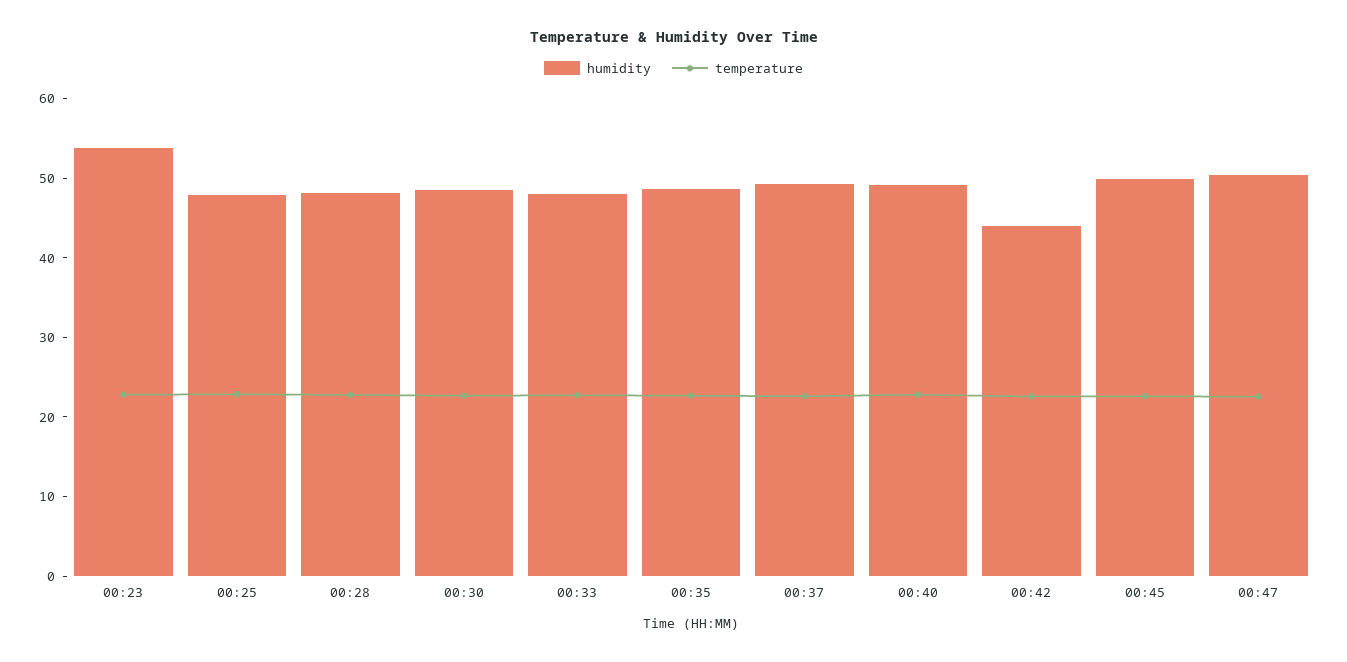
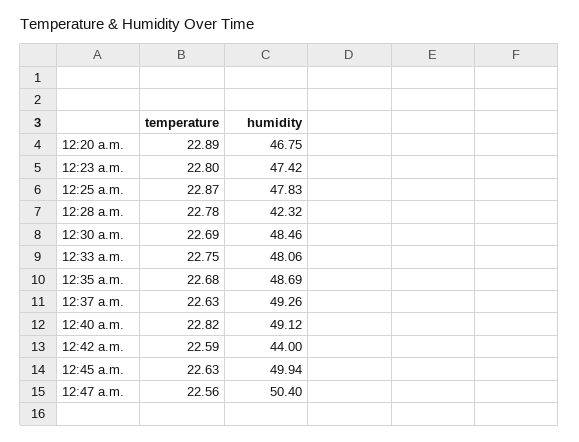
  {
    "humidity": {
-     "00:23": 54,
+     "00:23": 47.42,
      "00:25": 47.83,
-     "00:28": 48,
+     "00:28": 42.32,
      "00:30": 48.46,
      "00:33": 48.06,
      "00:35": 48.69,
      "00:37": 49.26,
      "00:40": 49.12,
      "00:42": 44,
      "00:45": 49.94,
-     "00:47": 50.4
+     "00:47": 50.4,
+     "12:20 a.m.": 46.75
    },
    "temperature": {
      "00:23": 22.8,
      "00:25": 22.87,
      "00:28": 22.78,
      "00:30": 22.69,
      "00:33": 22.75,
      "00:35": 22.68,
      "00:37": 22.63,
      "00:40": 22.82,
      "00:42": 22.59,
      "00:45": 22.63,
-     "00:47": 22.56
+     "00:47": 22.56,
+     "12:20 a.m.": 22.89
    }
  }

